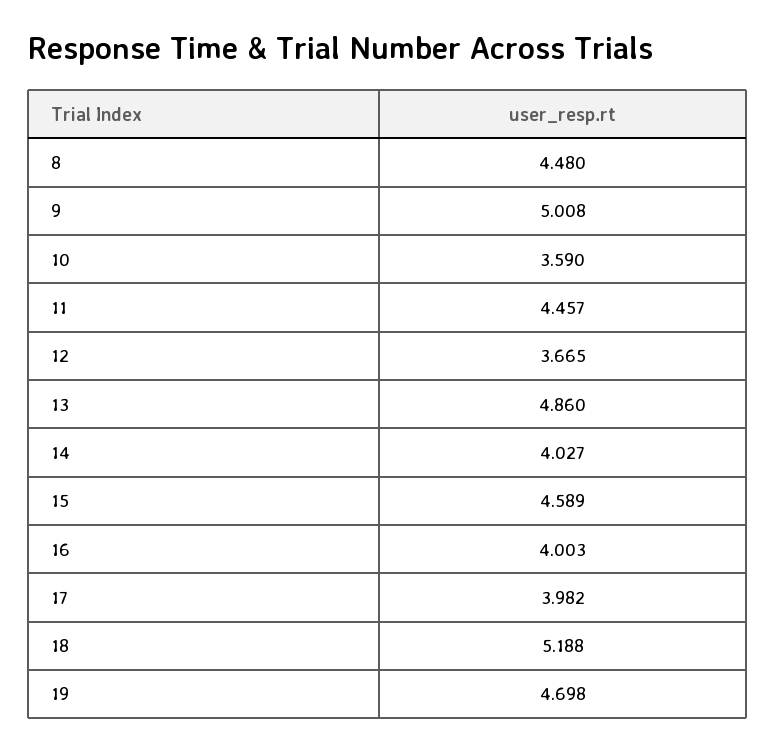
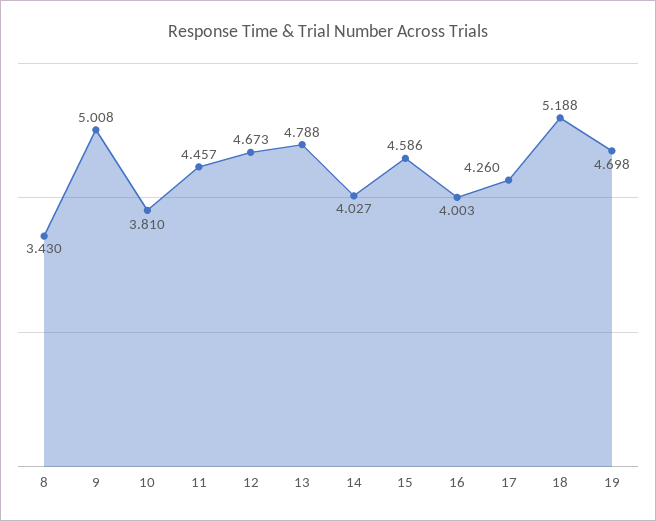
  {
-   "8": 4.48,
+   "8": 3.43,
    "9": 5.008,
-   "10": 3.59,
+   "10": 3.81,
    "11": 4.457,
-   "12": 3.665,
+   "12": 4.673,
-   "13": 4.86,
+   "13": 4.788,
    "14": 4.027,
-   "15": 4.589,
+   "15": 4.586,
    "16": 4.003,
-   "17": 3.982,
+   "17": 4.26,
    "18": 5.188,
    "19": 4.698
  }

